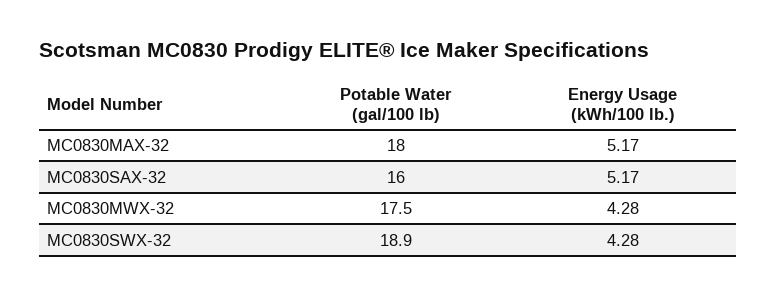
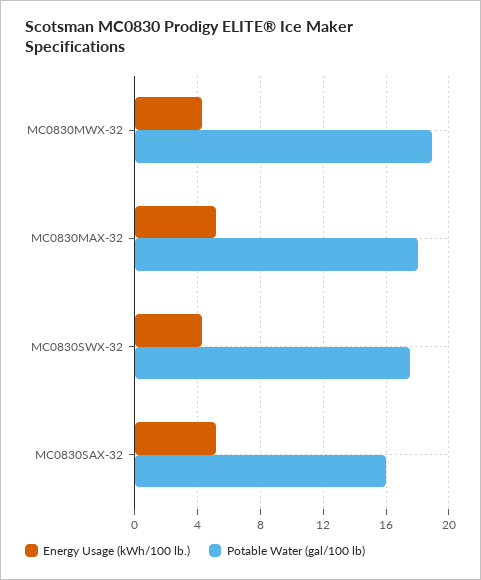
  {
    "Potable Water (gal/100 lb)": {
      "MC0830MAX-32": 18,
      "MC0830SAX-32": 16,
-     "MC0830MWX-32": 17.5,
+     "MC0830MWX-32": 19,
-     "MC0830SWX-32": 18.9
+     "MC0830SWX-32": 17.5
    },
    "Energy Usage (kWh/100 lb.)": {
      "MC0830MAX-32": 5.17,
      "MC0830SAX-32": 5.17,
      "MC0830MWX-32": 4.28,
      "MC0830SWX-32": 4.28
    }
  }

